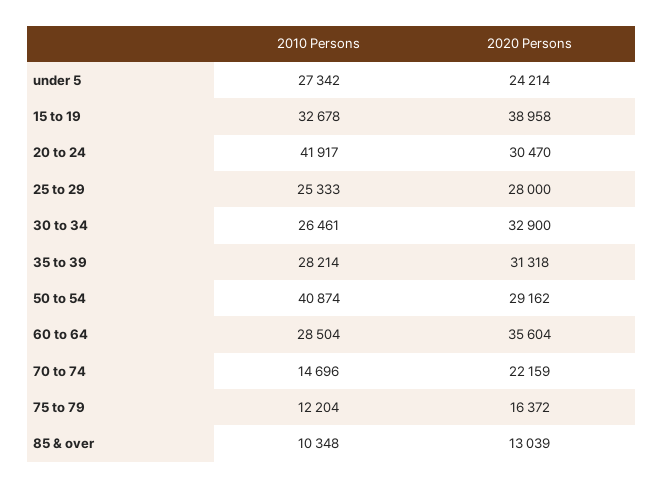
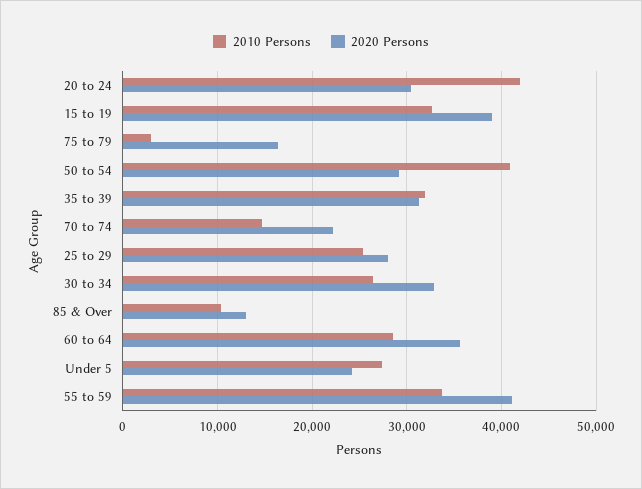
  {
    "2010 Persons": {
      "under 5": 27342,
      "15 to 19": 32678,
      "20 to 24": 41917,
      "25 to 29": 25333,
      "30 to 34": 26461,
-     "35 to 39": 28214,
+     "35 to 39": 32000,
      "50 to 54": 40874,
      "60 to 64": 28504,
      "70 to 74": 14696,
-     "75 to 79": 12204,
+     "75 to 79": 3000,
-     "85 & over": 10348
+     "85 & over": 10348,
+     "55 to 59": 34000
    },
    "2020 Persons": {
      "under 5": 24214,
      "15 to 19": 38958,
      "20 to 24": 30470,
      "25 to 29": 28000,
      "30 to 34": 32900,
      "35 to 39": 31318,
      "50 to 54": 29162,
      "60 to 64": 35604,
      "70 to 74": 22159,
      "75 to 79": 16372,
-     "85 & over": 13039
+     "85 & over": 13039,
+     "55 to 59": 41000
    }
  }

